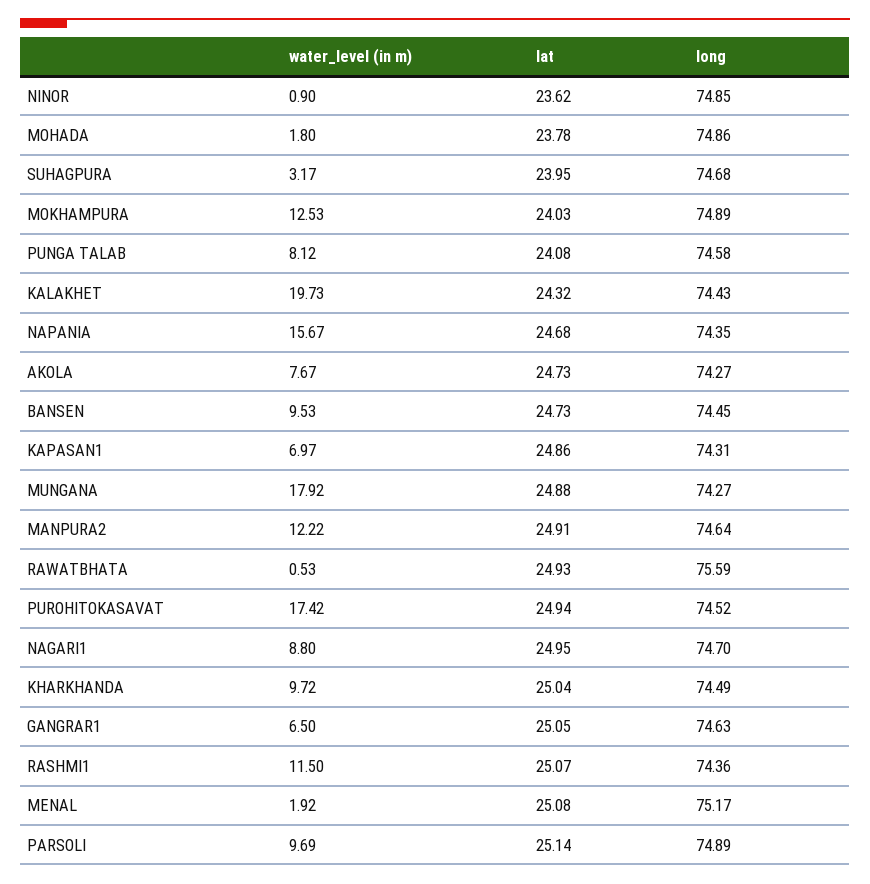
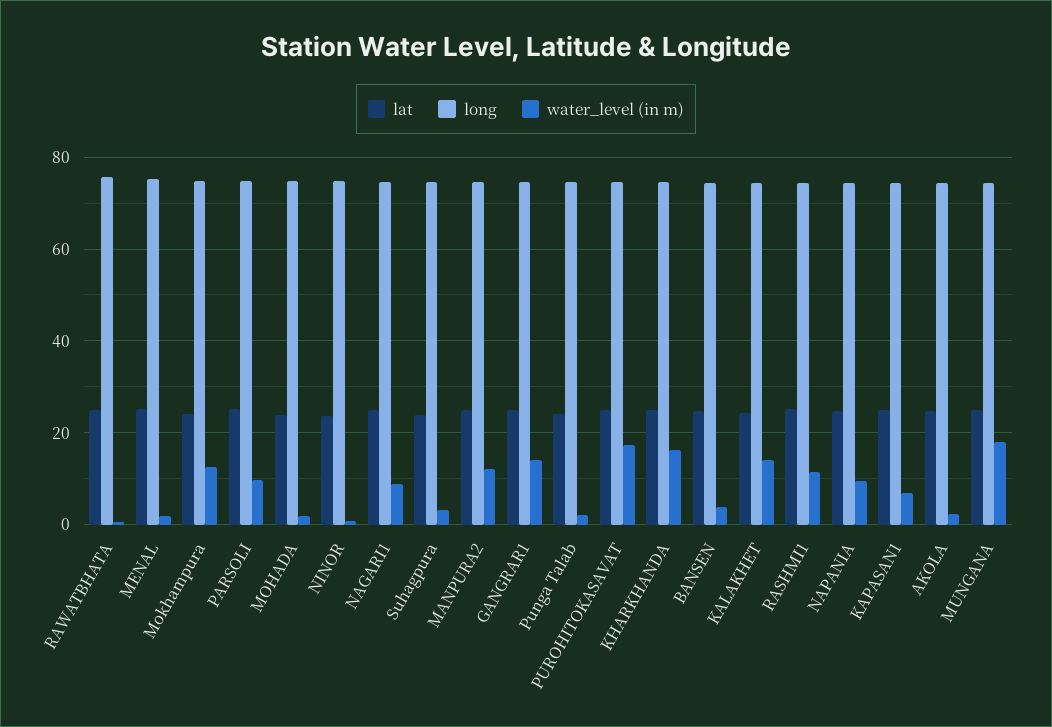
  {
    "water_level (in m)": {
      "NINOR": 0.9,
      "MOHADA": 1.8,
      "SUHAGPURA": 3.17,
      "MOKHAMPURA": 12.53,
-     "PUNGA TALAB": 8.12,
+     "PUNGA TALAB": 2,
-     "KALAKHET": 19.73,
+     "KALAKHET": 14,
-     "NAPANIA": 15.67,
+     "NAPANIA": 10,
-     "AKOLA": 7.67,
+     "AKOLA": 2,
-     "BANSEN": 9.53,
+     "BANSEN": 4,
      "KAPASAN1": 6.97,
      "MUNGANA": 17.92,
      "MANPURA2": 12.22,
      "RAWATBHATA": 0.53,
      "PUROHITOKASAVAT": 17.42,
      "NAGARI1": 8.8,
-     "KHARKHANDA": 9.72,
+     "KHARKHANDA": 16,
-     "GANGRAR1": 6.5,
+     "GANGRAR1": 14,
      "RASHMI1": 11.5,
      "MENAL": 1.92,
      "PARSOLI": 9.69
    },
    "lat": {
      "NINOR": 23.62,
      "MOHADA": 23.78,
      "SUHAGPURA": 23.95,
      "MOKHAMPURA": 24.03,
      "PUNGA TALAB": 24.08,
      "KALAKHET": 24.32,
      "NAPANIA": 24.68,
      "AKOLA": 24.73,
      "BANSEN": 24.73,
      "KAPASAN1": 24.86,
      "MUNGANA": 24.88,
      "MANPURA2": 24.91,
      "RAWATBHATA": 24.93,
      "PUROHITOKASAVAT": 24.94,
      "NAGARI1": 24.95,
      "KHARKHANDA": 25.04,
      "GANGRAR1": 25.05,
      "RASHMI1": 25.07,
      "MENAL": 25.08,
      "PARSOLI": 25.14
    },
    "long": {
      "NINOR": 74.85,
      "MOHADA": 74.86,
      "SUHAGPURA": 74.68,
      "MOKHAMPURA": 74.89,
      "PUNGA TALAB": 74.58,
      "KALAKHET": 74.43,
      "NAPANIA": 74.35,
      "AKOLA": 74.27,
      "BANSEN": 74.45,
      "KAPASAN1": 74.31,
      "MUNGANA": 74.27,
      "MANPURA2": 74.64,
      "RAWATBHATA": 75.59,
      "PUROHITOKASAVAT": 74.52,
      "NAGARI1": 74.7,
      "KHARKHANDA": 74.49,
      "GANGRAR1": 74.63,
      "RASHMI1": 74.36,
      "MENAL": 75.17,
      "PARSOLI": 74.89
    }
  }

